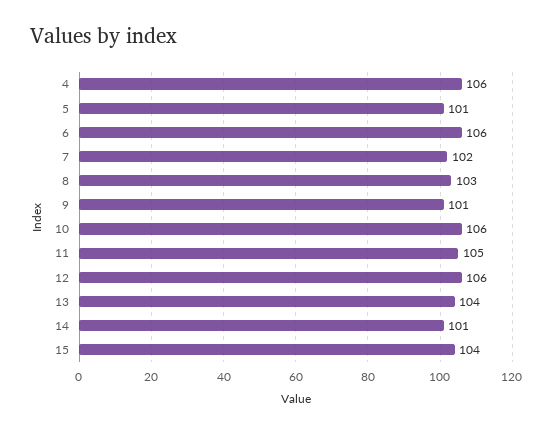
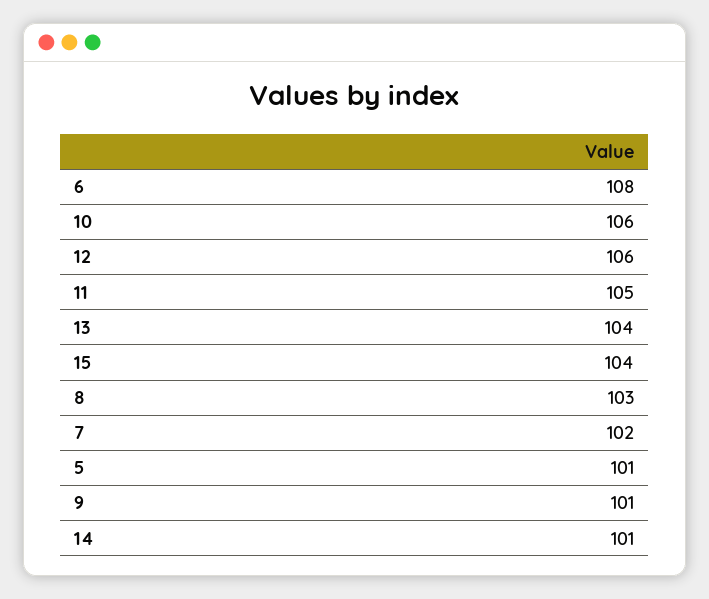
  {
-   "4": 106,
    "5": 101,
-   "6": 106,
+   "6": 108,
    "7": 102,
    "8": 103,
    "9": 101,
    "10": 106,
    "11": 105,
    "12": 106,
    "13": 104,
    "14": 101,
    "15": 104
  }

